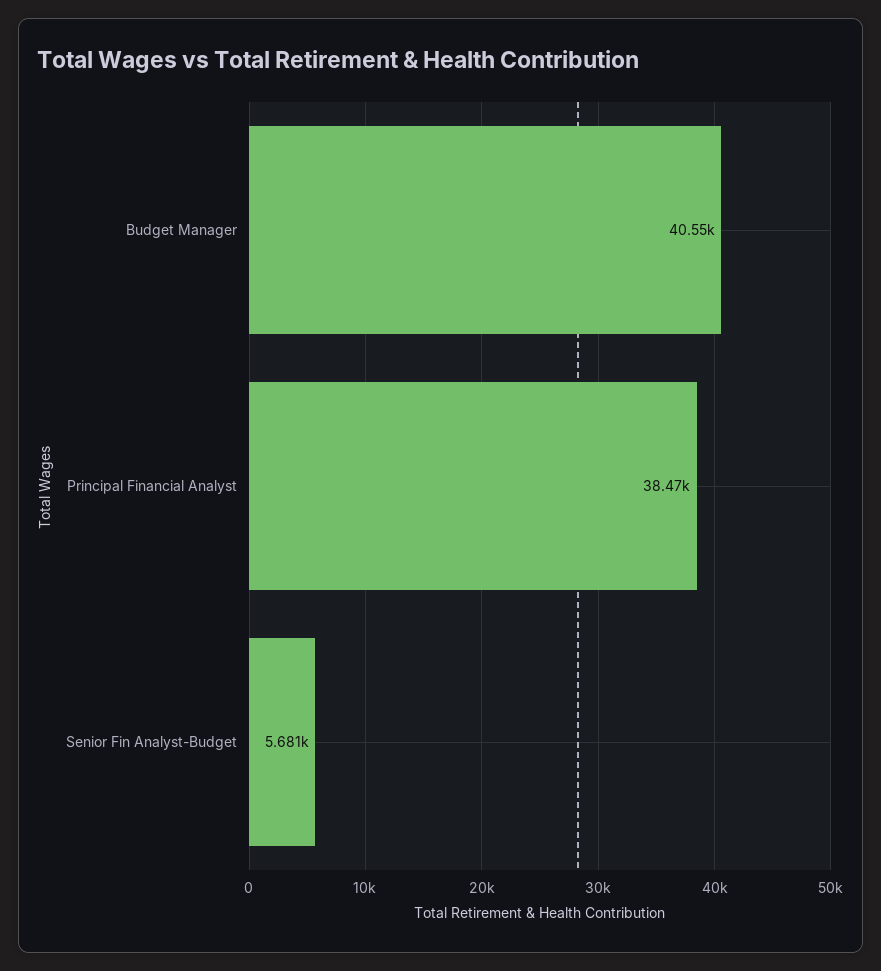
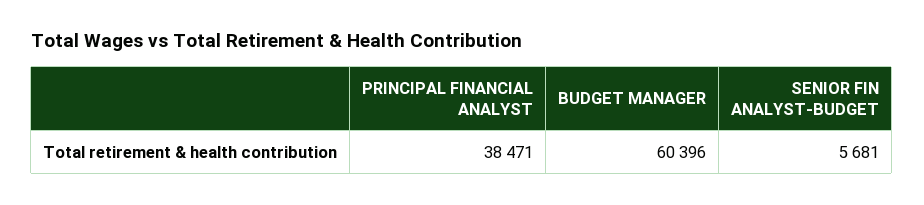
  {
-   "Budget Manager": 40550,
+   "Budget Manager": 60396,
    "Principal Financial Analyst": 38471,
    "Senior Fin Analyst-Budget": 5681
  }

